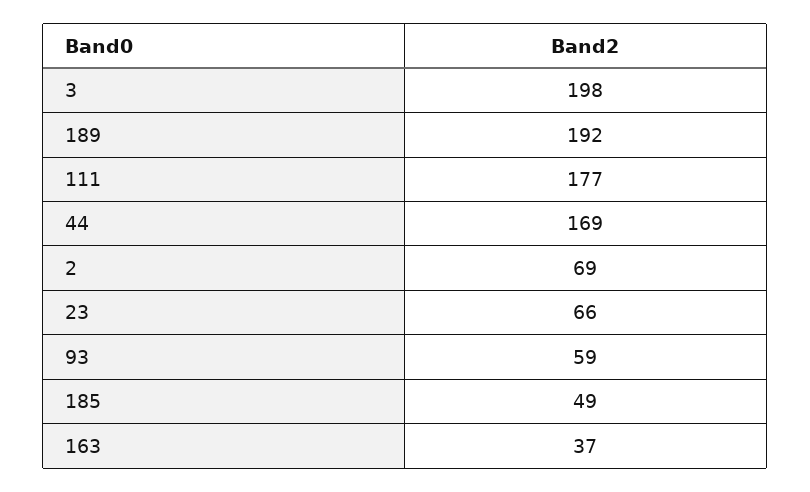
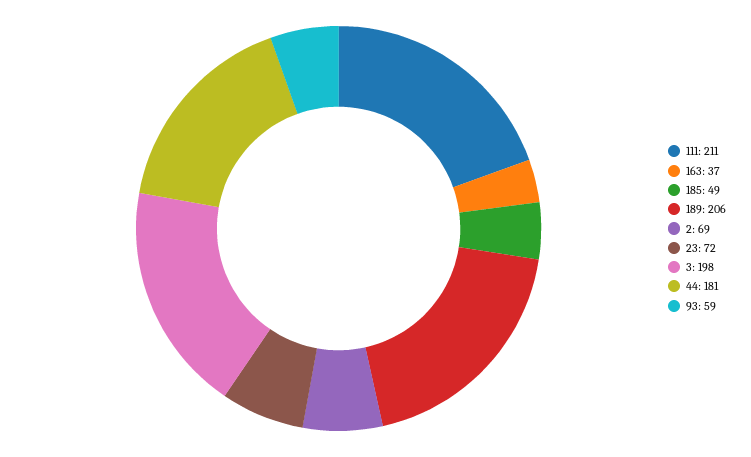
  {
    "3": 198,
-   "189": 192,
+   "189": 206,
-   "111": 177,
+   "111": 211,
-   "44": 169,
+   "44": 181,
    "2": 69,
-   "23": 66,
+   "23": 72,
    "93": 59,
    "185": 49,
    "163": 37
  }

